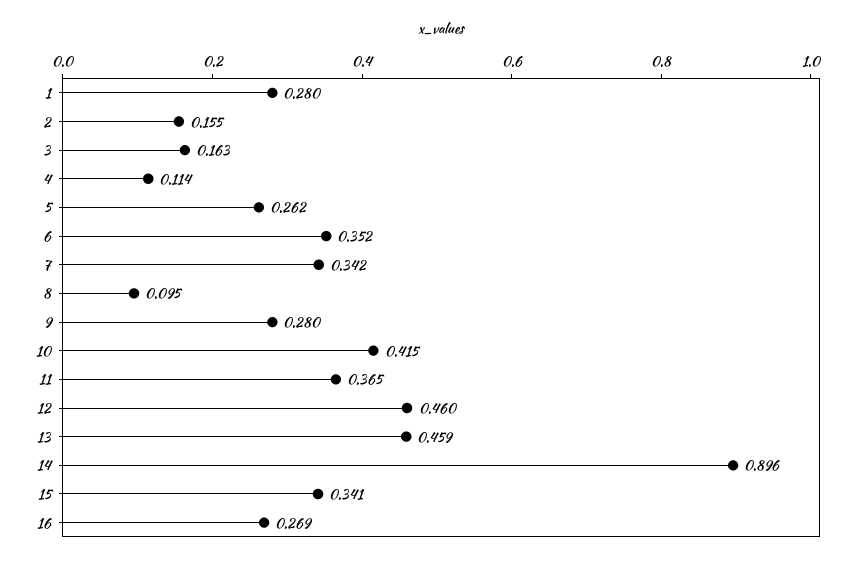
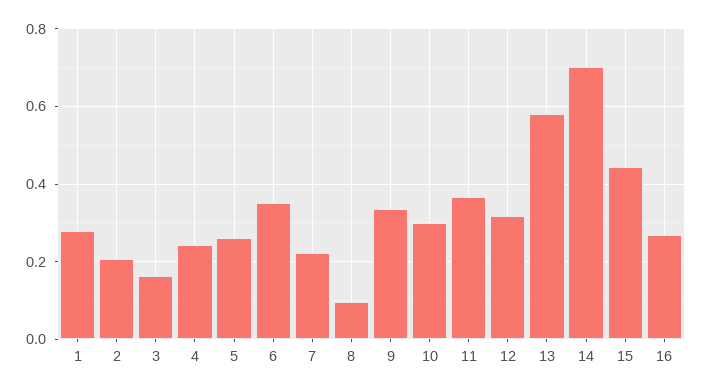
  {
    "1": 0.28,
-   "2": 0.155,
+   "2": 0.2,
    "3": 0.163,
-   "4": 0.114,
+   "4": 0.24,
    "5": 0.262,
    "6": 0.352,
-   "7": 0.342,
+   "7": 0.22,
    "8": 0.095,
-   "9": 0.28,
+   "9": 0.34,
-   "10": 0.415,
+   "10": 0.3,
    "11": 0.365,
-   "12": 0.46,
+   "12": 0.32,
-   "13": 0.459,
+   "13": 0.58,
-   "14": 0.896,
+   "14": 0.7,
-   "15": 0.341,
+   "15": 0.44,
    "16": 0.269
  }

